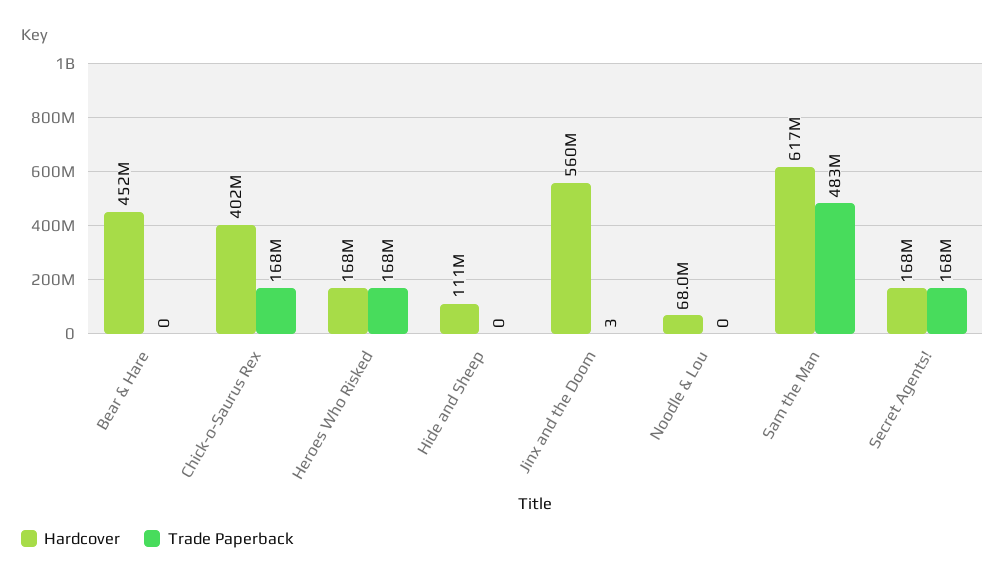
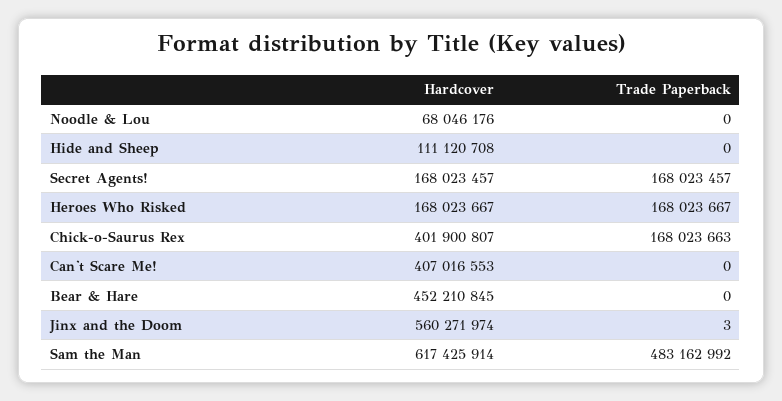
  {
    "Hardcover": {
      "Bear & Hare": 452210845,
      "Chick-o-Saurus Rex": 401900807,
      "Heroes Who Risked": 168023667,
      "Hide and Sheep": 111120708,
      "Jinx and the Doom": 560271974,
      "Noodle & Lou": 68046176,
      "Sam the Man": 617425914,
-     "Secret Agents!": 168023457
+     "Secret Agents!": 168023457,
+     "Can't Scare Me!": 407016553
    },
    "Trade Paperback": {
      "Bear & Hare": 0,
      "Chick-o-Saurus Rex": 168023663,
      "Heroes Who Risked": 168023667,
      "Hide and Sheep": 0,
      "Jinx and the Doom": 3,
      "Noodle & Lou": 0,
      "Sam the Man": 483162992,
-     "Secret Agents!": 168023457
+     "Secret Agents!": 168023457,
+     "Can't Scare Me!": 0
    }
  }

